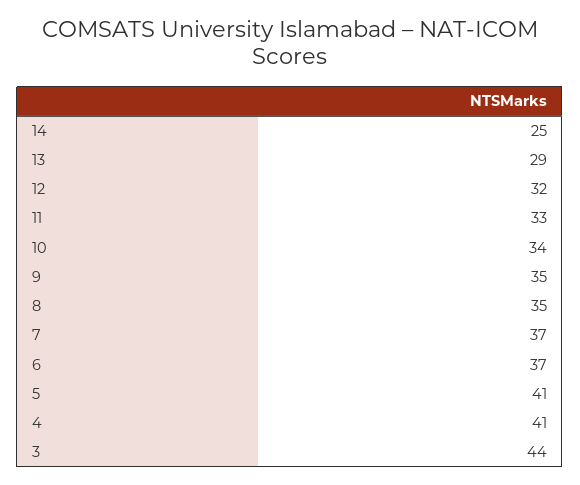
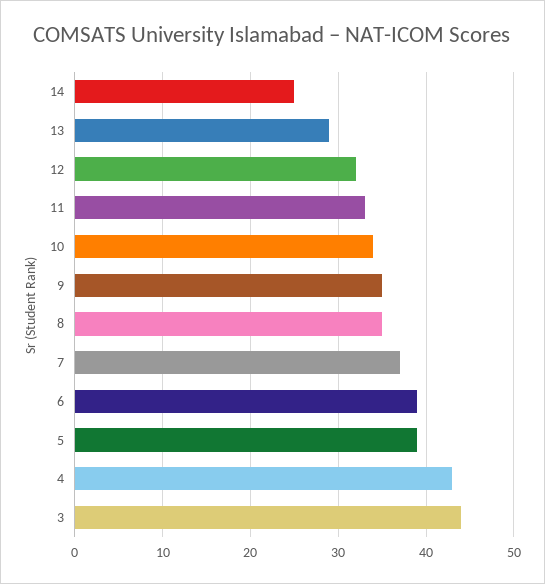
  {
    "14": 25,
    "13": 29,
    "12": 32,
    "11": 33,
    "10": 34,
    "9": 35,
    "8": 35,
    "7": 37,
-   "6": 37,
+   "6": 39,
-   "5": 41,
+   "5": 39,
-   "4": 41,
+   "4": 43,
    "3": 44
  }

